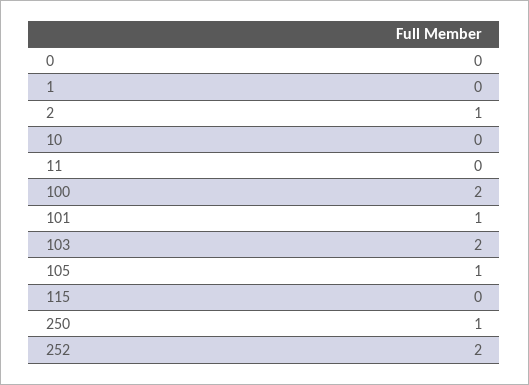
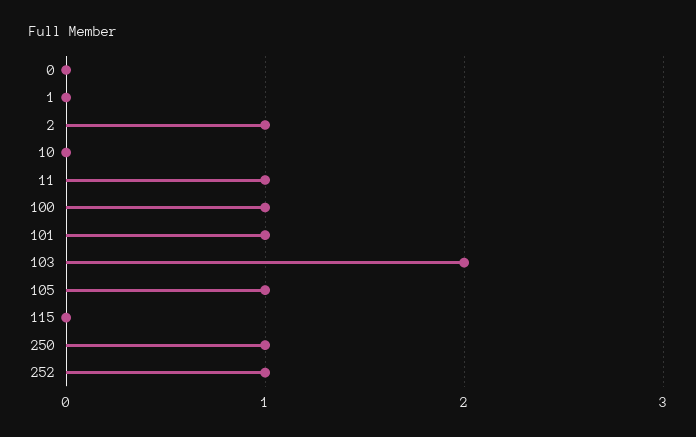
  {
    "0": 0,
    "1": 0,
    "2": 1,
    "10": 0,
-   "11": 0,
+   "11": 1,
-   "100": 2,
+   "100": 1,
    "101": 1,
    "103": 2,
    "105": 1,
    "115": 0,
    "250": 1,
-   "252": 2
+   "252": 1
  }

